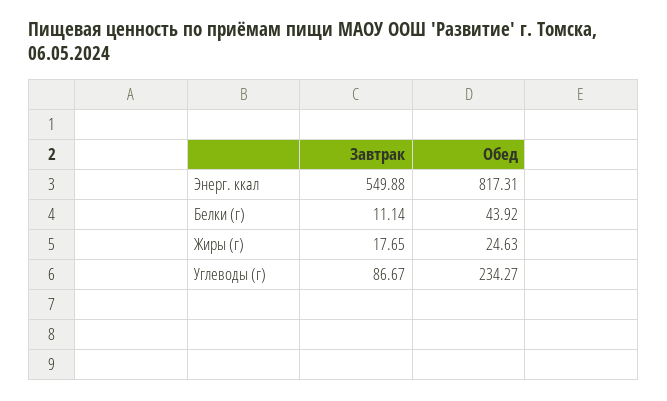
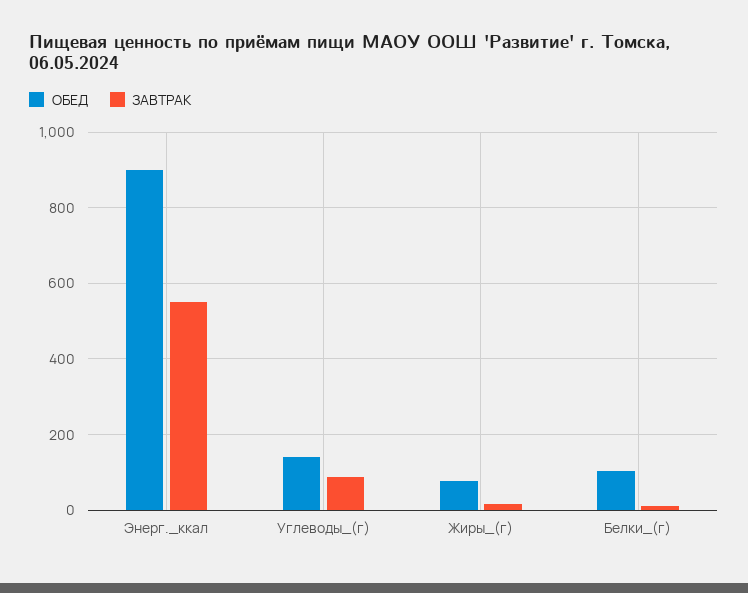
  {
    "Завтрак": {
      "Энерг. ккал": 549.88,
      "Белки (г)": 11.14,
      "Жиры (г)": 17.65,
      "Углеводы (г)": 86.67
    },
    "Обед": {
-     "Энерг. ккал": 817.31,
+     "Энерг. ккал": 900,
-     "Белки (г)": 43.92,
+     "Белки (г)": 100,
-     "Жиры (г)": 24.63,
+     "Жиры (г)": 80,
-     "Углеводы (г)": 234.27
+     "Углеводы (г)": 140
    }
  }

